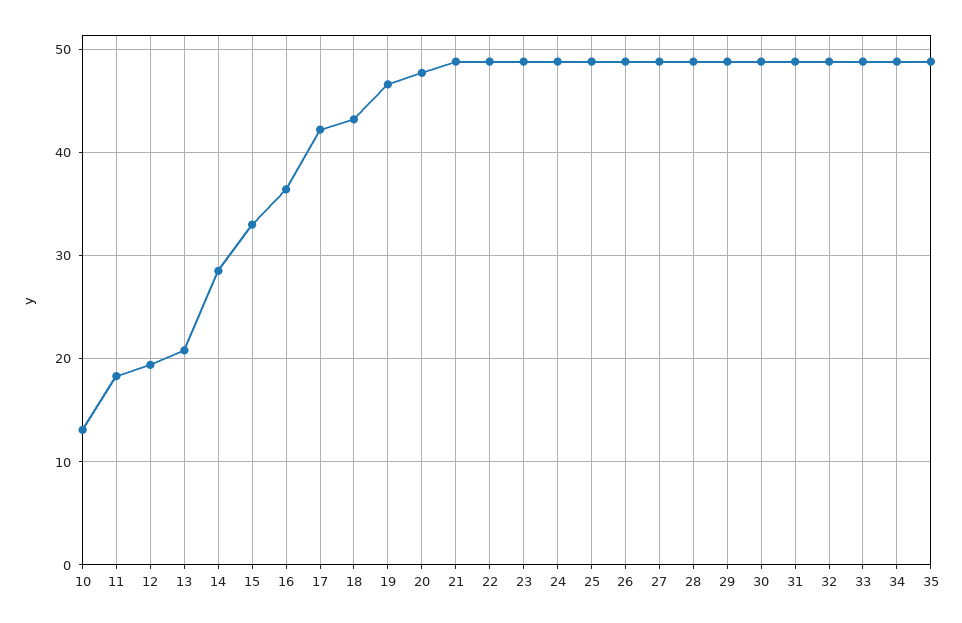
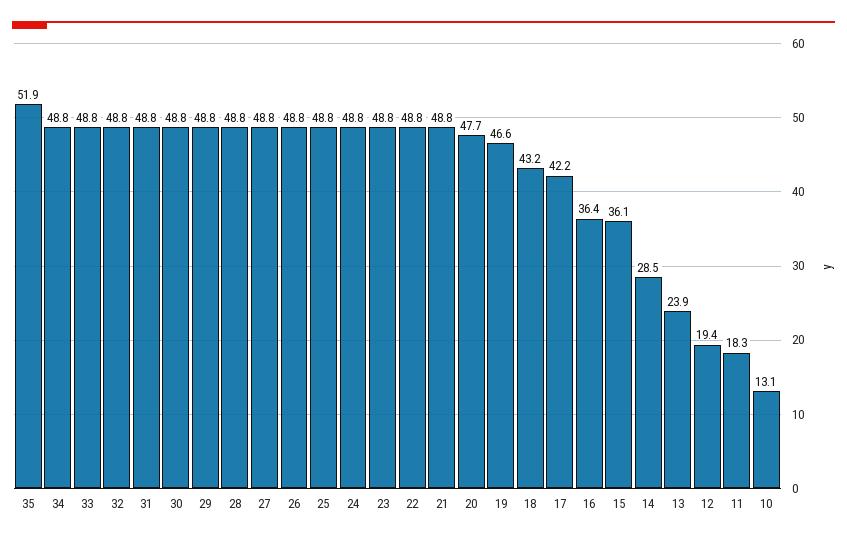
  {
    "10": 13.1,
    "11": 18.3,
    "12": 19.4,
-   "13": 21,
+   "13": 23.9,
    "14": 28.5,
-   "15": 33,
+   "15": 36.1,
    "16": 36.4,
    "17": 42.2,
    "18": 43.2,
    "19": 46.6,
    "20": 47.7,
    "21": 48.8,
    "22": 48.8,
    "23": 48.8,
    "24": 48.8,
    "25": 48.8,
    "26": 48.8,
    "27": 48.8,
    "28": 48.8,
    "29": 48.8,
    "30": 48.8,
    "31": 48.8,
    "32": 48.8,
    "33": 48.8,
    "34": 48.8,
-   "35": 49
+   "35": 51.9
  }

